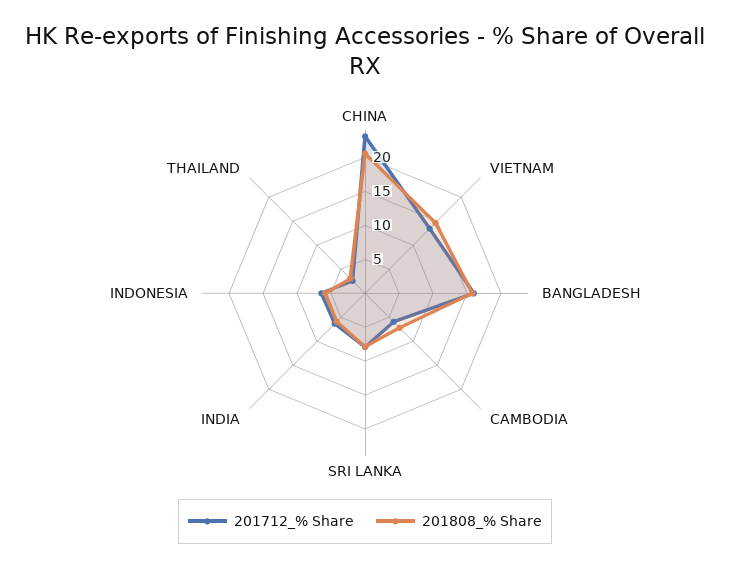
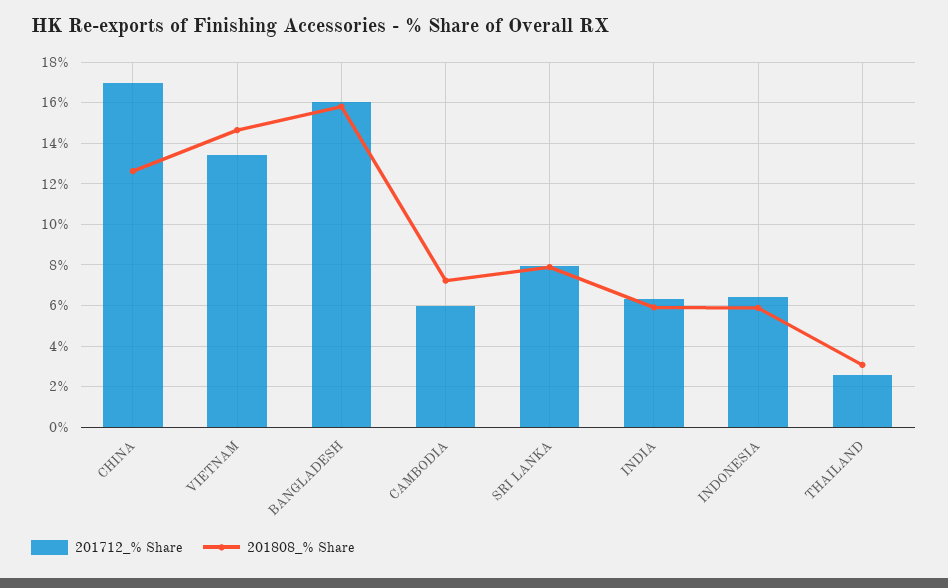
  {
    "201712_% Share": {
-     "CHINA": 22.5,
+     "CHINA": 17,
      "VIETNAM": 13.5,
      "BANGLADESH": 16,
      "CAMBODIA": 6,
      "SRI LANKA": 8,
      "INDIA": 6.5,
      "INDONESIA": 6.5,
      "THAILAND": 2.5
    },
    "201808_% Share": {
-     "CHINA": 20,
+     "CHINA": 12.5,
      "VIETNAM": 14.5,
      "BANGLADESH": 16,
      "CAMBODIA": 7,
      "SRI LANKA": 8,
      "INDIA": 6,
      "INDONESIA": 6,
      "THAILAND": 3
    }
  }

